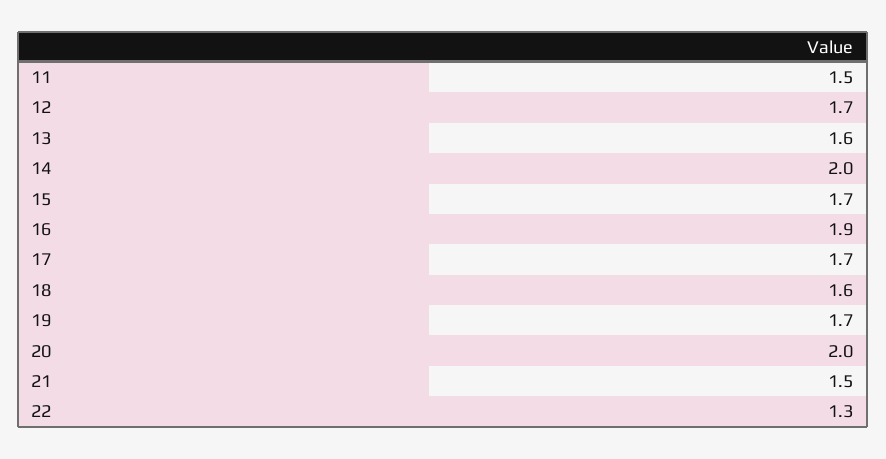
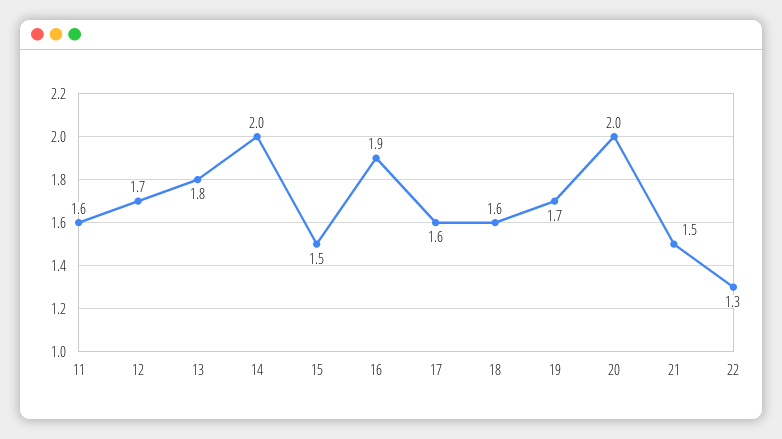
  {
-   "11": 1.5,
+   "11": 1.6,
    "12": 1.7,
-   "13": 1.6,
+   "13": 1.8,
    "14": 2,
-   "15": 1.7,
+   "15": 1.5,
    "16": 1.9,
-   "17": 1.7,
+   "17": 1.6,
    "18": 1.6,
    "19": 1.7,
    "20": 2,
    "21": 1.5,
    "22": 1.3
  }

